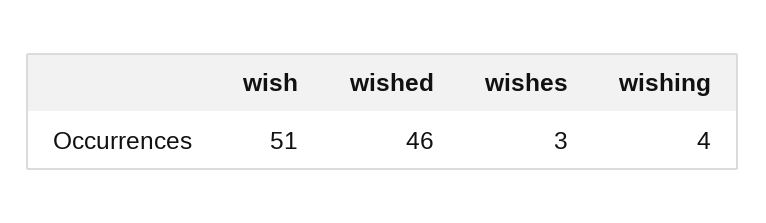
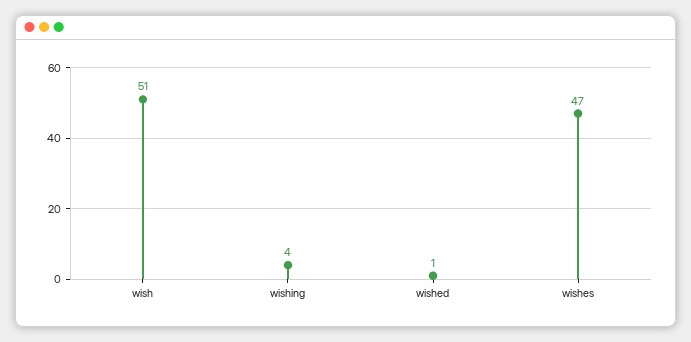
  {
    "wish": 51,
-   "wished": 46,
+   "wished": 1,
-   "wishes": 3,
+   "wishes": 47,
    "wishing": 4
  }

